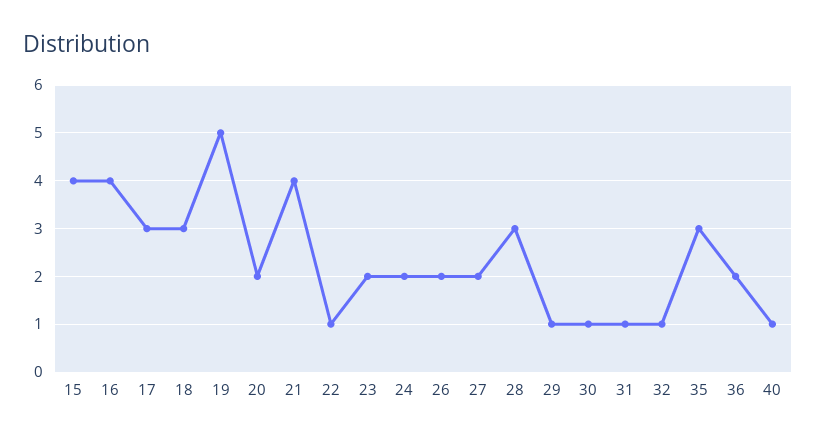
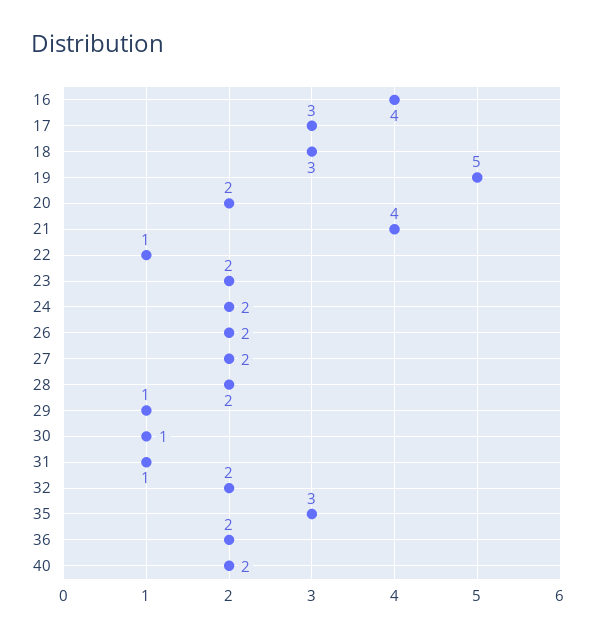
  {
-   "15": 4,
    "16": 4,
    "17": 3,
    "18": 3,
    "19": 5,
    "20": 2,
    "21": 4,
    "22": 1,
    "23": 2,
    "24": 2,
    "26": 2,
    "27": 2,
-   "28": 3,
+   "28": 2,
    "29": 1,
    "30": 1,
    "31": 1,
-   "32": 1,
+   "32": 2,
    "35": 3,
    "36": 2,
-   "40": 1
+   "40": 2
  }

